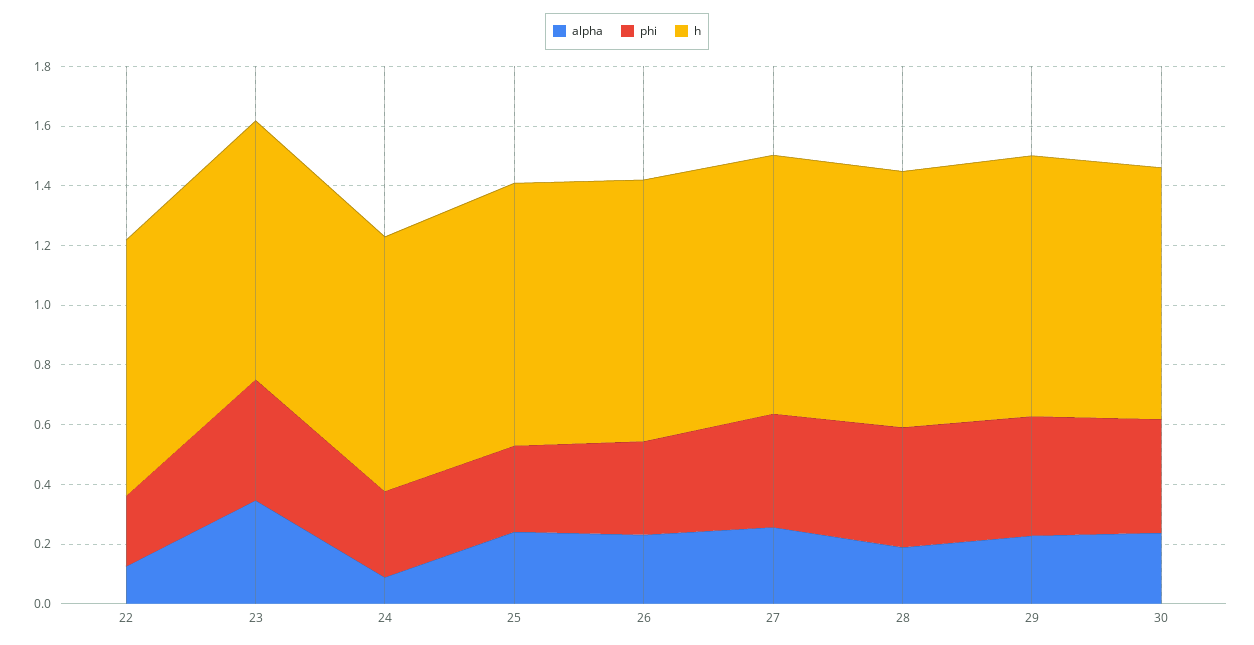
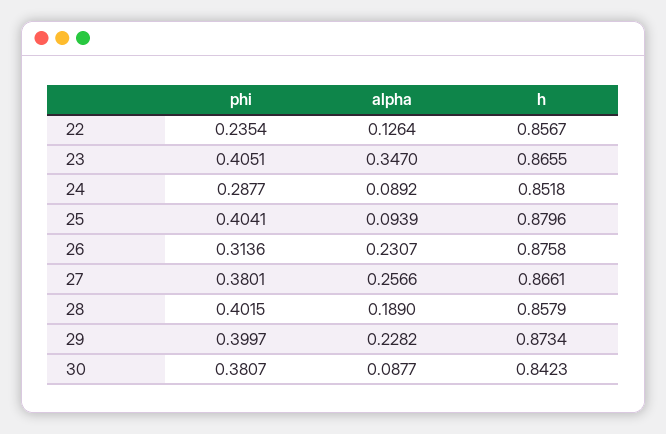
  {
    "alpha": {
      "22": 0.1264,
      "23": 0.347,
      "24": 0.0892,
-     "25": 0.25,
+     "25": 0.0939,
      "26": 0.2307,
      "27": 0.2566,
      "28": 0.189,
      "29": 0.2282,
-     "30": 0.25
+     "30": 0.0877
    },
    "phi": {
      "22": 0.2354,
      "23": 0.4051,
      "24": 0.2877,
-     "25": 0.3,
+     "25": 0.4041,
      "26": 0.3136,
      "27": 0.3801,
      "28": 0.4015,
      "29": 0.3997,
      "30": 0.3807
    },
    "h": {
      "22": 0.8567,
      "23": 0.8655,
      "24": 0.8518,
      "25": 0.8796,
      "26": 0.8758,
      "27": 0.8661,
      "28": 0.8579,
      "29": 0.8734,
      "30": 0.8423
    }
  }

